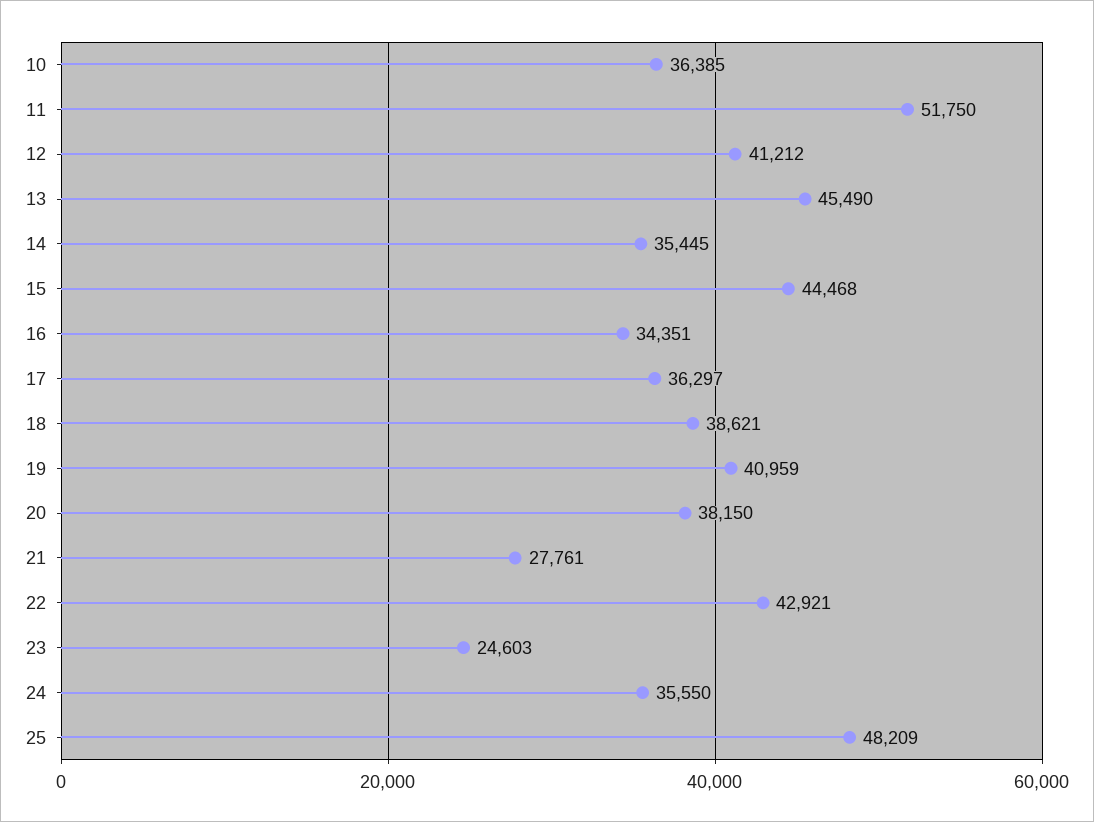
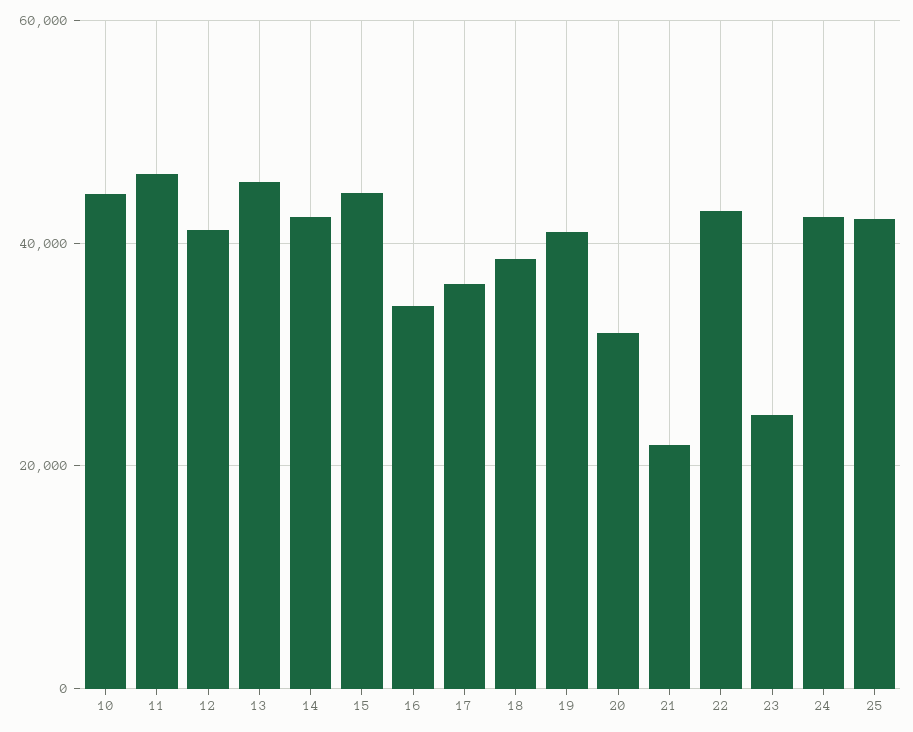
  {
-   "10": 36385,
+   "10": 44000,
-   "11": 51750,
+   "11": 46000,
    "12": 41212,
    "13": 45490,
-   "14": 35445,
+   "14": 42000,
    "15": 44468,
    "16": 34351,
    "17": 36297,
    "18": 38621,
    "19": 40959,
-   "20": 38150,
+   "20": 32000,
-   "21": 27761,
+   "21": 22000,
    "22": 42921,
    "23": 24603,
-   "24": 35550,
+   "24": 42000,
-   "25": 48209
+   "25": 42000
  }

